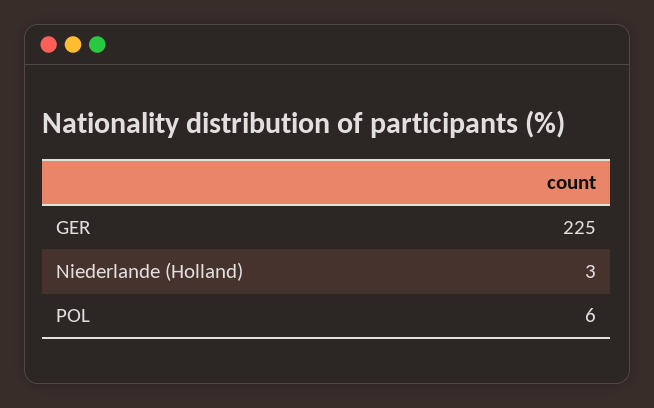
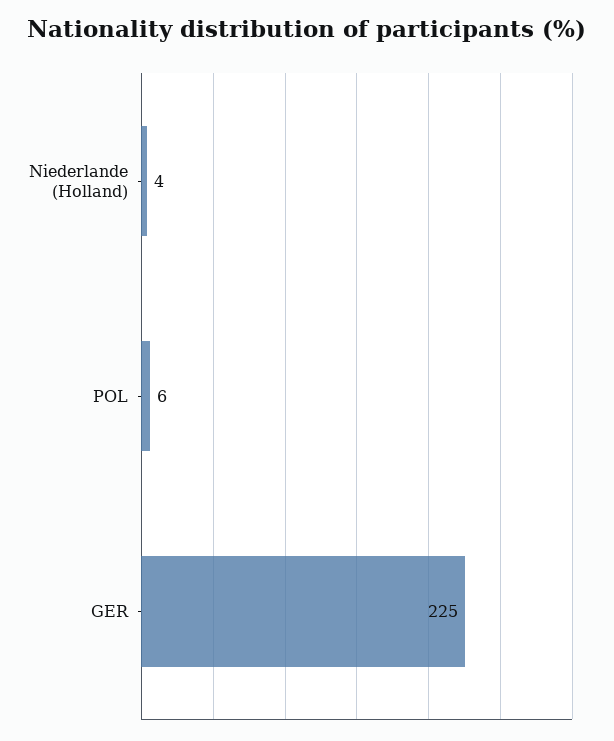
  {
    "GER": 225,
-   "Niederlande (Holland)": 3,
+   "Niederlande (Holland)": 4,
    "POL": 6
  }

